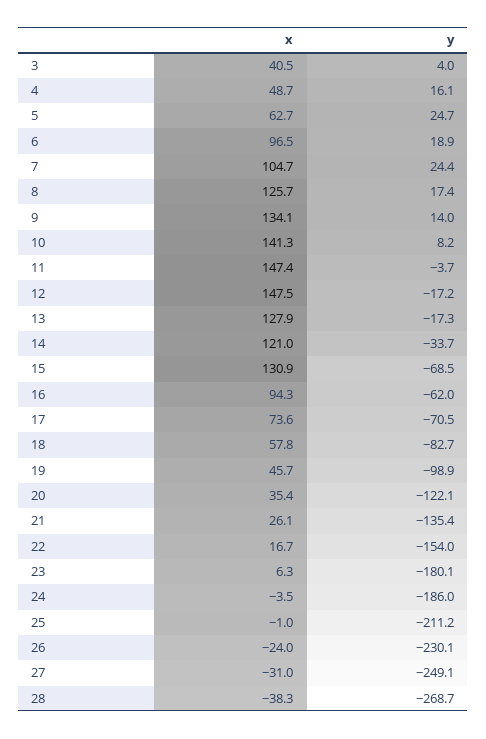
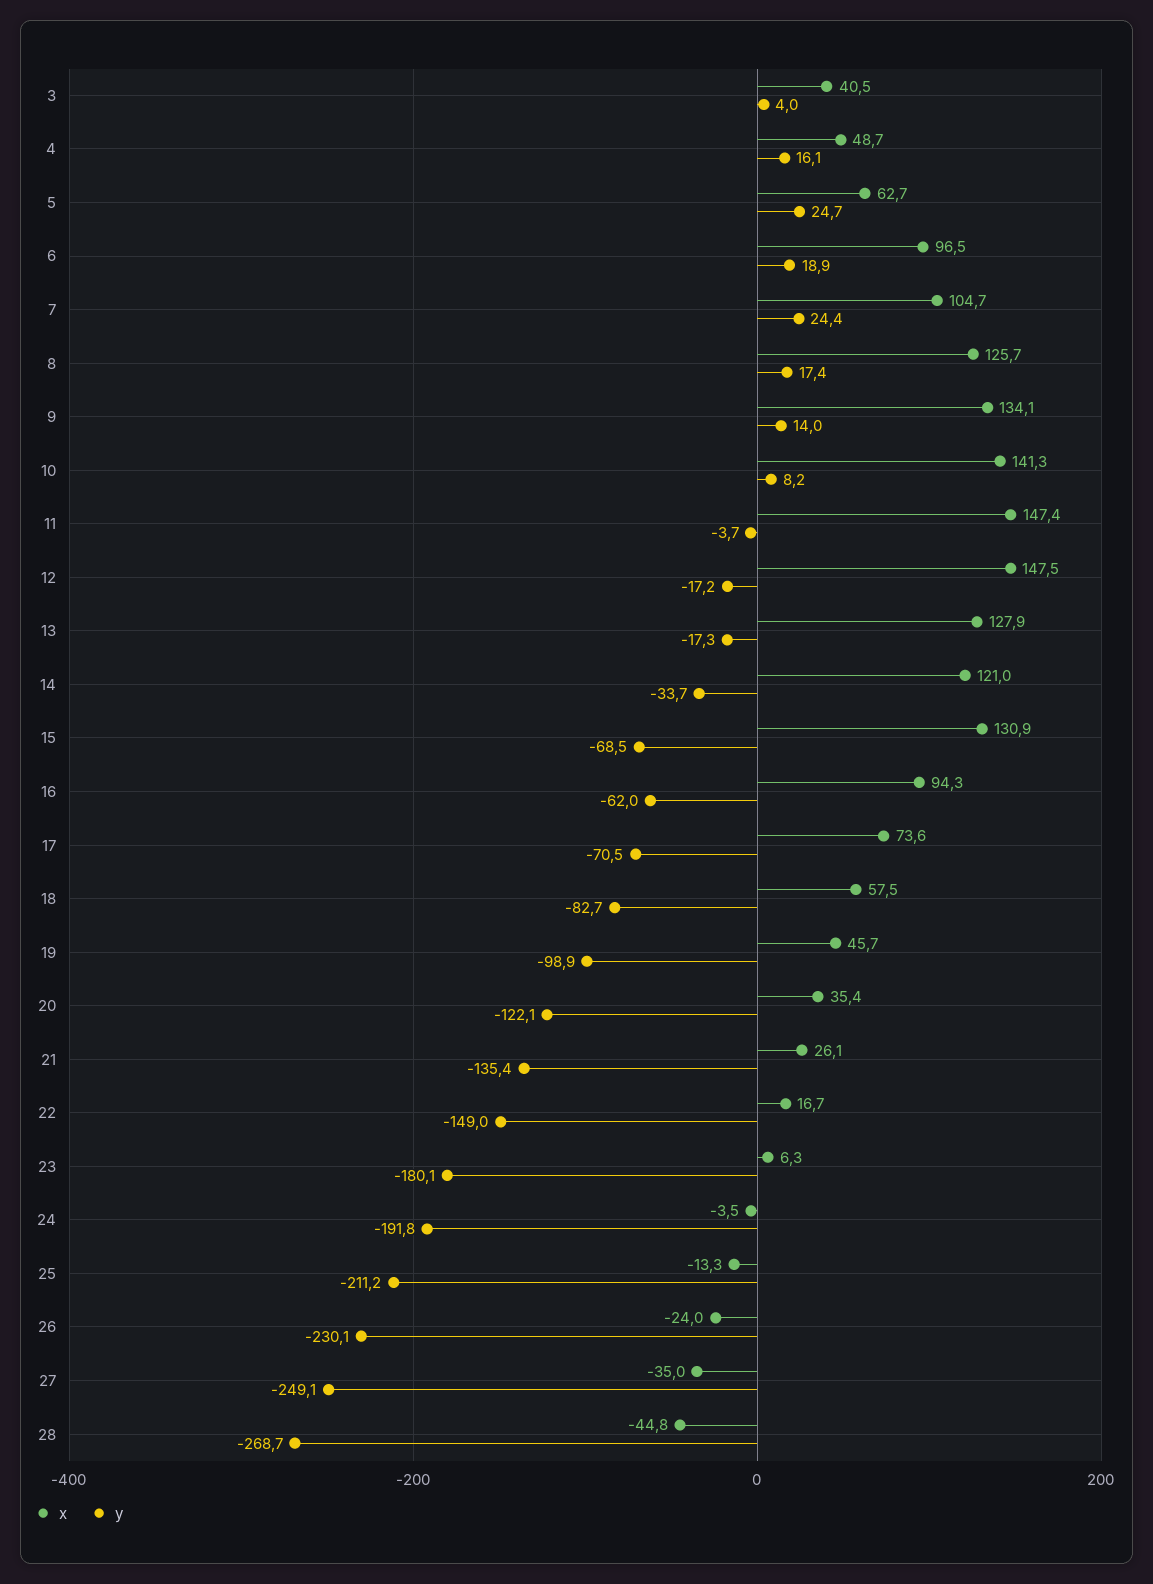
  {
    "x": {
      "3": 40.5,
      "4": 48.7,
      "5": 62.7,
      "6": 96.5,
      "7": 104.7,
      "8": 125.7,
      "9": 134.1,
      "10": 141.3,
      "11": 147.4,
      "12": 147.5,
      "13": 127.9,
      "14": 121,
      "15": 130.9,
      "16": 94.3,
      "17": 73.6,
-     "18": 57.8,
+     "18": 57.5,
      "19": 45.7,
      "20": 35.4,
      "21": 26.1,
      "22": 16.7,
      "23": 6.3,
      "24": -3.5,
-     "25": -1,
+     "25": -13.3,
      "26": -24,
-     "27": -31,
+     "27": -35,
-     "28": -38.3
+     "28": -44.8
    },
    "y": {
      "3": 4,
      "4": 16.1,
      "5": 24.7,
      "6": 18.9,
      "7": 24.4,
      "8": 17.4,
      "9": 14,
      "10": 8.2,
      "11": -3.7,
      "12": -17.2,
      "13": -17.3,
      "14": -33.7,
      "15": -68.5,
      "16": -62,
      "17": -70.5,
      "18": -82.7,
      "19": -98.9,
      "20": -122.1,
      "21": -135.4,
-     "22": -154,
+     "22": -149,
      "23": -180.1,
-     "24": -186,
+     "24": -191.8,
      "25": -211.2,
      "26": -230.1,
      "27": -249.1,
      "28": -268.7
    }
  }

